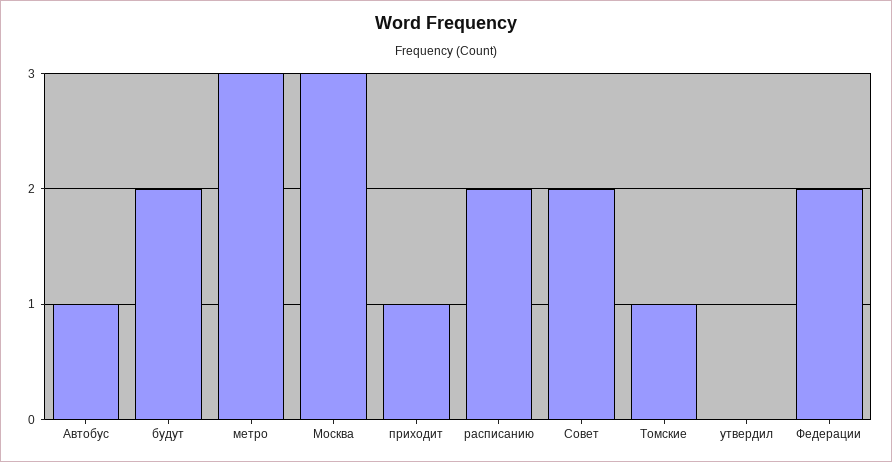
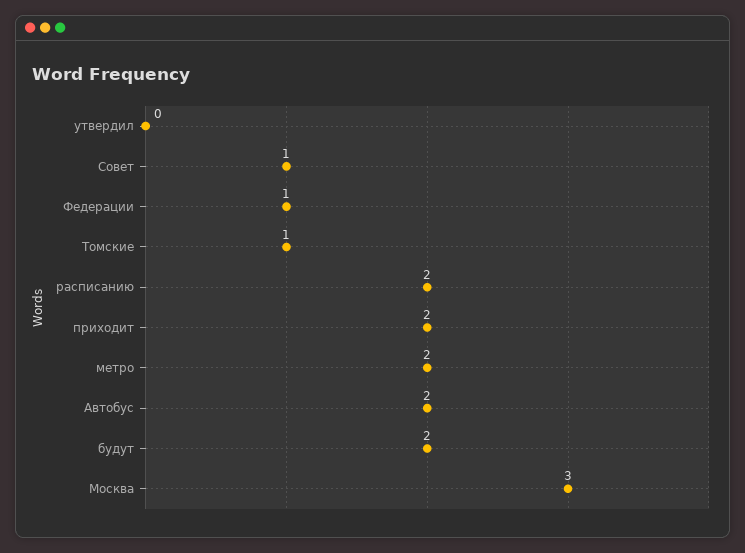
  {
-   "Автобус": 1,
+   "Автобус": 2,
    "будут": 2,
-   "метро": 3,
+   "метро": 2,
    "Москва": 3,
-   "приходит": 1,
+   "приходит": 2,
    "расписанию": 2,
-   "Совет": 2,
+   "Совет": 1,
    "Томские": 1,
    "утвердил": 0,
-   "Федерации": 2
+   "Федерации": 1
  }

